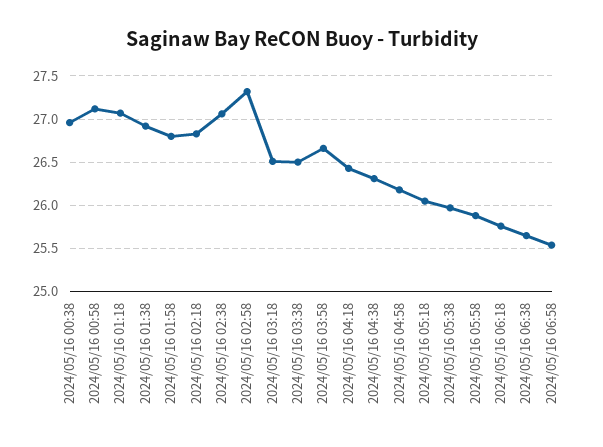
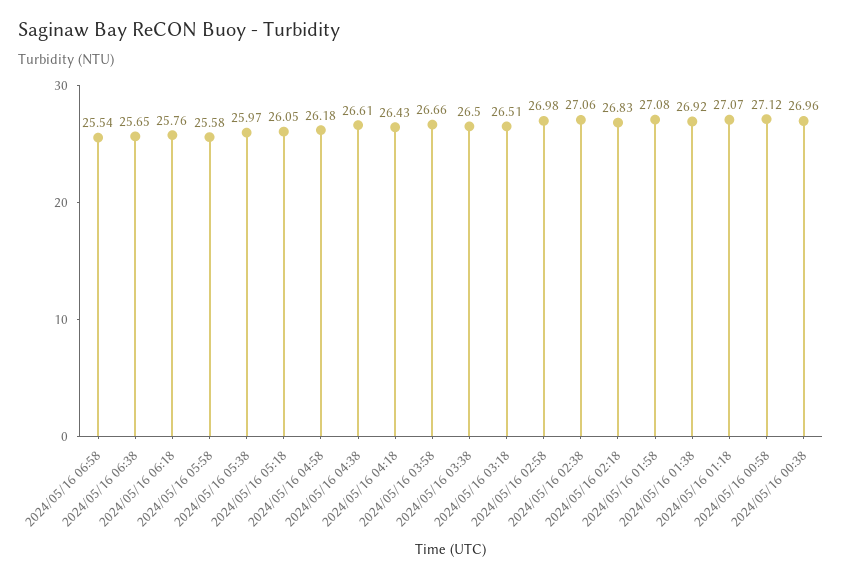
  {
    "2024/05/16 00:38": 26.96,
    "2024/05/16 00:58": 27.12,
    "2024/05/16 01:18": 27.07,
    "2024/05/16 01:38": 26.92,
-   "2024/05/16 01:58": 26.8,
+   "2024/05/16 01:58": 27.08,
    "2024/05/16 02:18": 26.83,
    "2024/05/16 02:38": 27.06,
-   "2024/05/16 02:58": 27.3,
+   "2024/05/16 02:58": 26.98,
    "2024/05/16 03:18": 26.51,
    "2024/05/16 03:38": 26.5,
    "2024/05/16 03:58": 26.66,
    "2024/05/16 04:18": 26.43,
-   "2024/05/16 04:38": 26.3,
+   "2024/05/16 04:38": 26.61,
    "2024/05/16 04:58": 26.18,
    "2024/05/16 05:18": 26.05,
    "2024/05/16 05:38": 25.97,
-   "2024/05/16 05:58": 25.9,
+   "2024/05/16 05:58": 25.58,
    "2024/05/16 06:18": 25.76,
    "2024/05/16 06:38": 25.65,
    "2024/05/16 06:58": 25.54
  }

